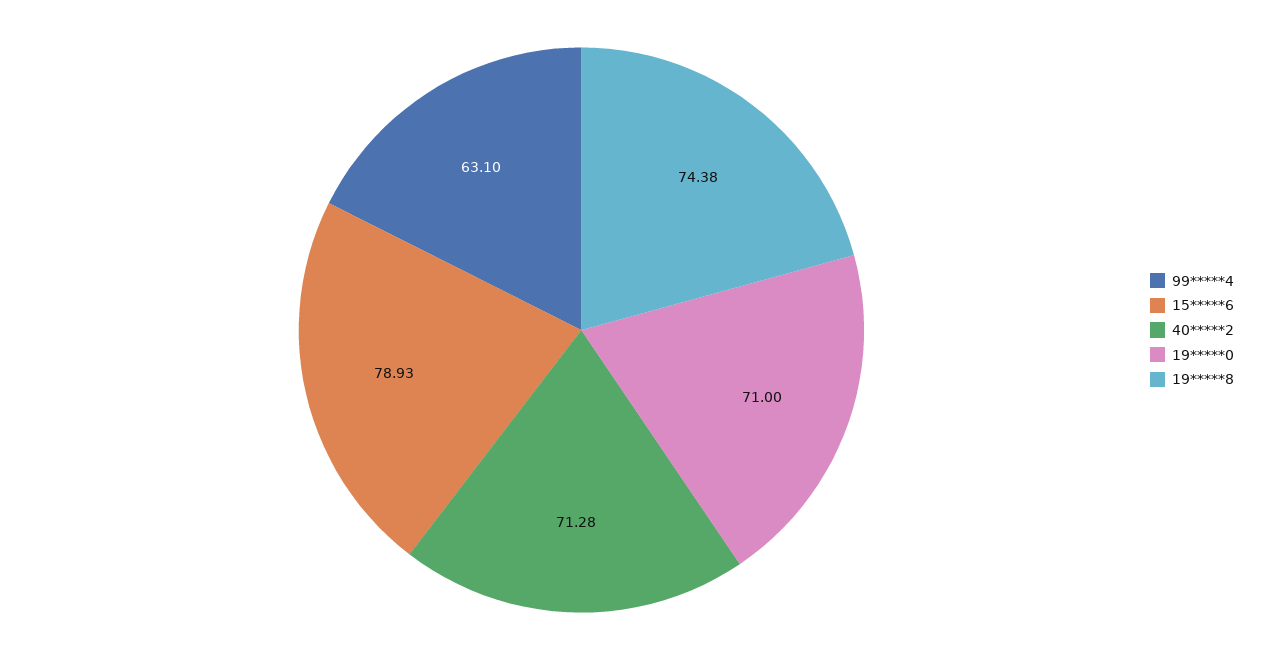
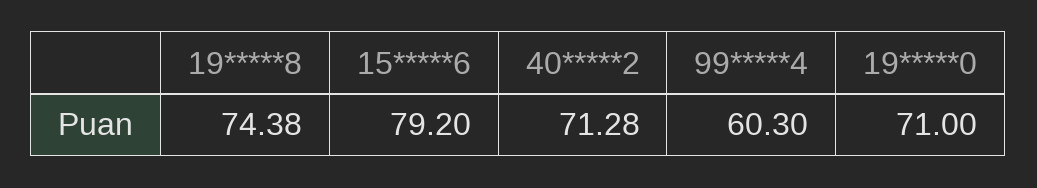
  {
-   "99*****4": 63.1,
+   "99*****4": 60.3,
-   "15*****6": 78.93,
+   "15*****6": 79.2,
    "40*****2": 71.28,
    "19*****0": 71,
    "19*****8": 74.38
  }

